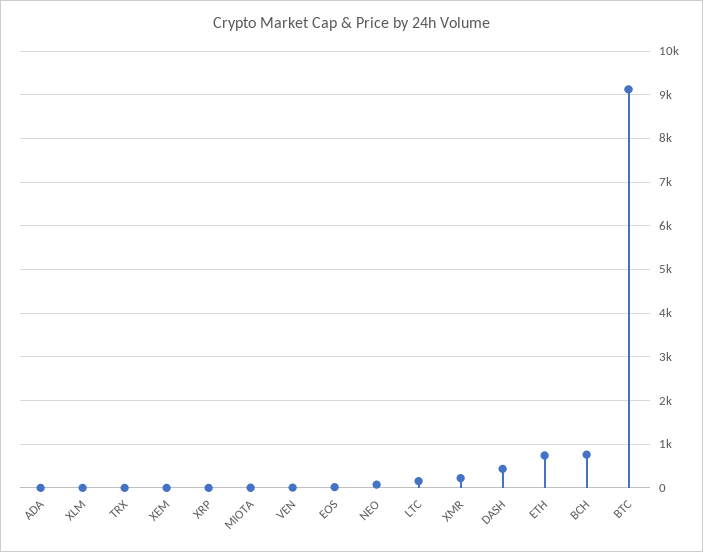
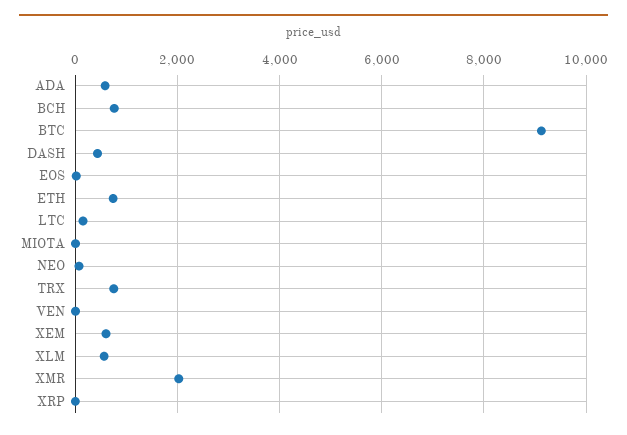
  {
-   "ADA": 0,
+   "ADA": 600,
-   "XLM": 0,
+   "XLM": 600,
-   "TRX": 0,
+   "TRX": 800,
-   "XEM": 0,
+   "XEM": 600,
    "XRP": 0,
    "MIOTA": 0,
    "VEN": 0,
    "EOS": 0,
    "NEO": 0,
    "LTC": 200,
-   "XMR": 200,
+   "XMR": 2000,
    "DASH": 400,
    "ETH": 800,
    "BCH": 800,
    "BTC": 9200
  }

